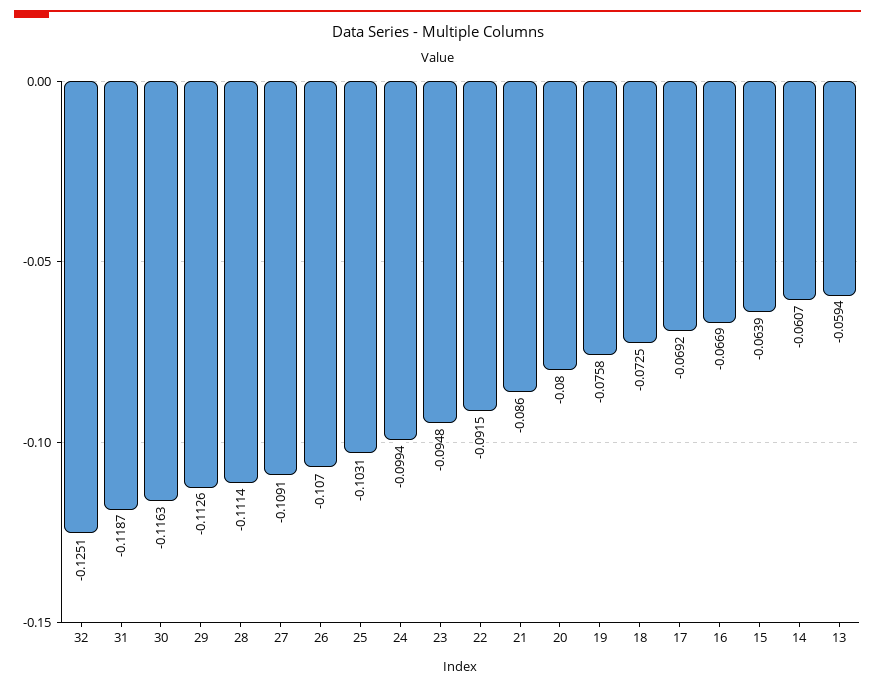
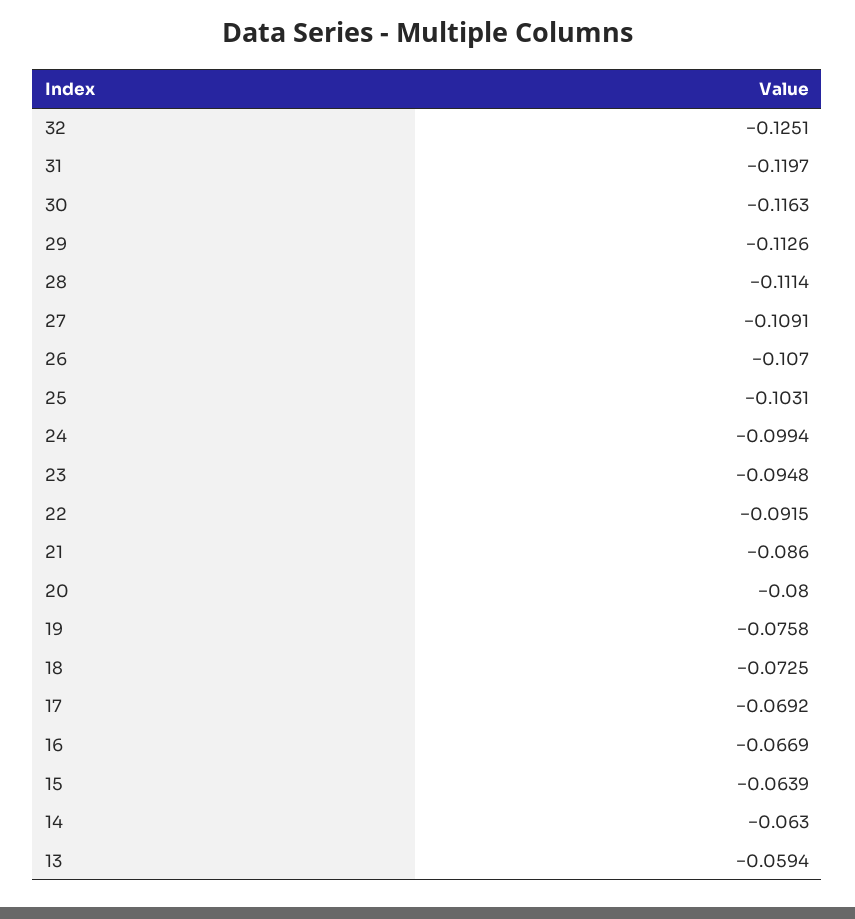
  {
    "32": -0.1251,
-   "31": -0.1187,
+   "31": -0.1197,
    "30": -0.1163,
    "29": -0.1126,
    "28": -0.1114,
    "27": -0.1091,
    "26": -0.107,
    "25": -0.1031,
    "24": -0.0994,
    "23": -0.0948,
    "22": -0.0915,
    "21": -0.086,
    "20": -0.08,
    "19": -0.0758,
    "18": -0.0725,
    "17": -0.0692,
    "16": -0.0669,
    "15": -0.0639,
-   "14": -0.0607,
+   "14": -0.063,
    "13": -0.0594
  }

